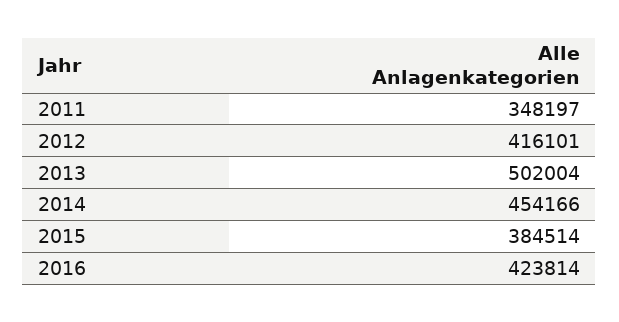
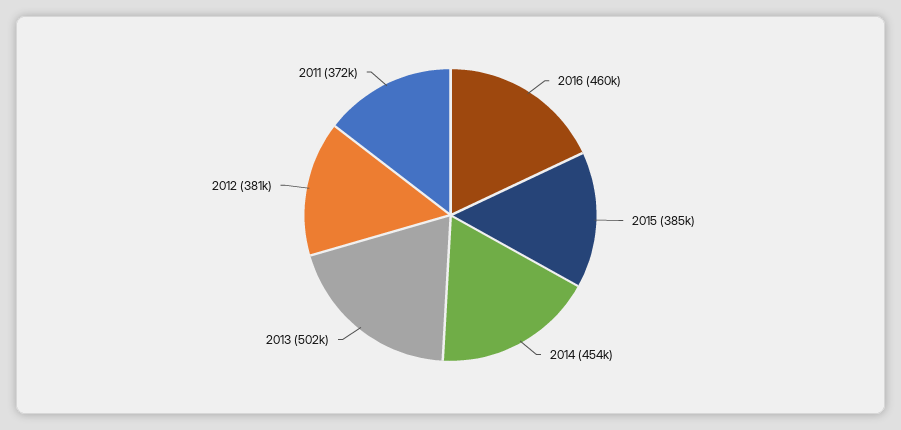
  {
-   "2011": 348197,
+   "2011": 372000,
-   "2012": 416101,
+   "2012": 381000,
    "2013": 502004,
    "2014": 454166,
    "2015": 384514,
-   "2016": 423814
+   "2016": 460000
  }

